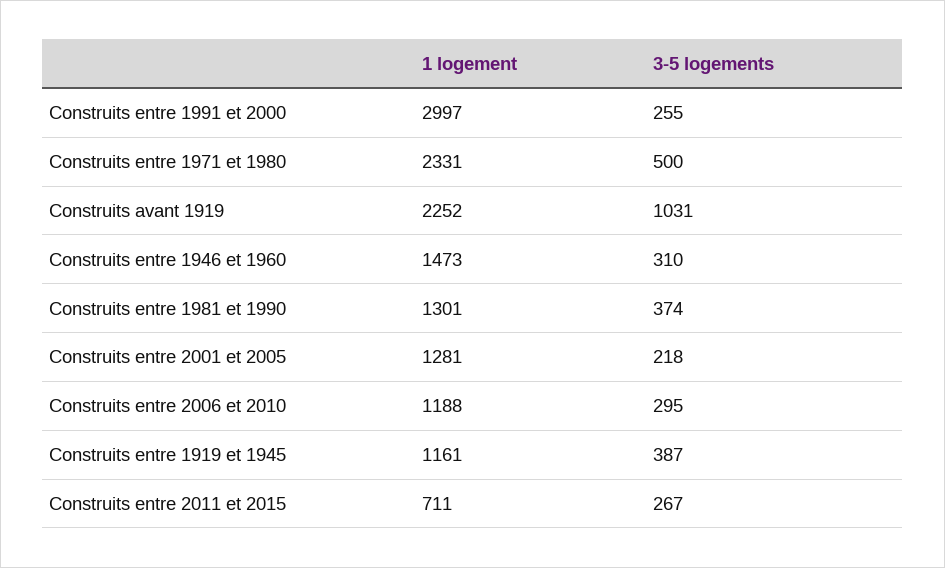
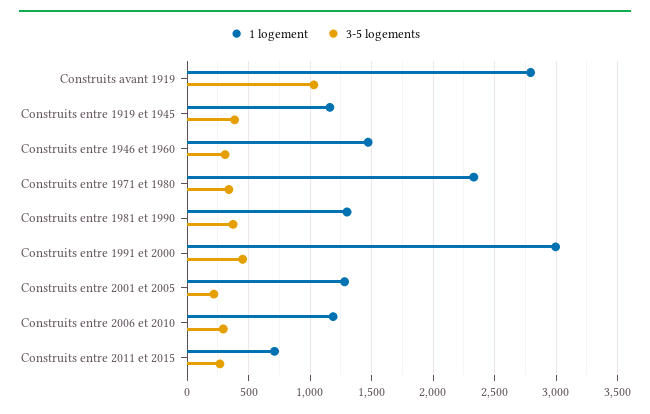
  {
    "1 logement": {
      "Construits entre 1991 et 2000": 2997,
      "Construits entre 1971 et 1980": 2331,
-     "Construits avant 1919": 2252,
+     "Construits avant 1919": 2800,
      "Construits entre 1946 et 1960": 1473,
      "Construits entre 1981 et 1990": 1301,
      "Construits entre 2001 et 2005": 1281,
      "Construits entre 2006 et 2010": 1188,
      "Construits entre 1919 et 1945": 1161,
      "Construits entre 2011 et 2015": 711
    },
    "3-5 logements": {
-     "Construits entre 1991 et 2000": 255,
+     "Construits entre 1991 et 2000": 450,
-     "Construits entre 1971 et 1980": 500,
+     "Construits entre 1971 et 1980": 350,
      "Construits avant 1919": 1031,
      "Construits entre 1946 et 1960": 310,
      "Construits entre 1981 et 1990": 374,
      "Construits entre 2001 et 2005": 218,
      "Construits entre 2006 et 2010": 295,
      "Construits entre 1919 et 1945": 387,
      "Construits entre 2011 et 2015": 267
    }
  }

